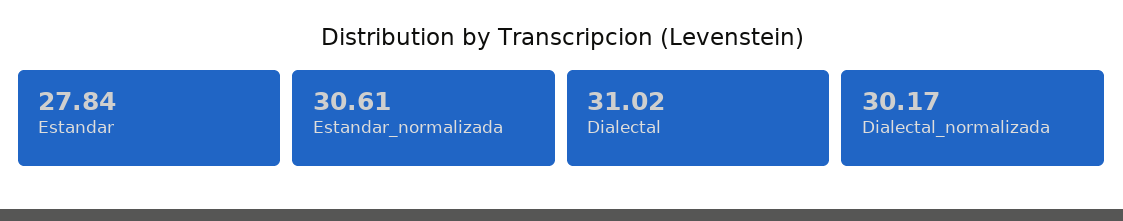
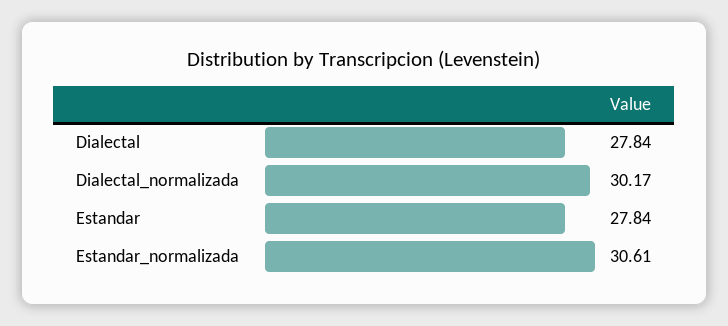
  {
    "Estandar": 27.84,
    "Estandar_normalizada": 30.61,
-   "Dialectal": 31.02,
+   "Dialectal": 27.84,
    "Dialectal_normalizada": 30.17
  }

